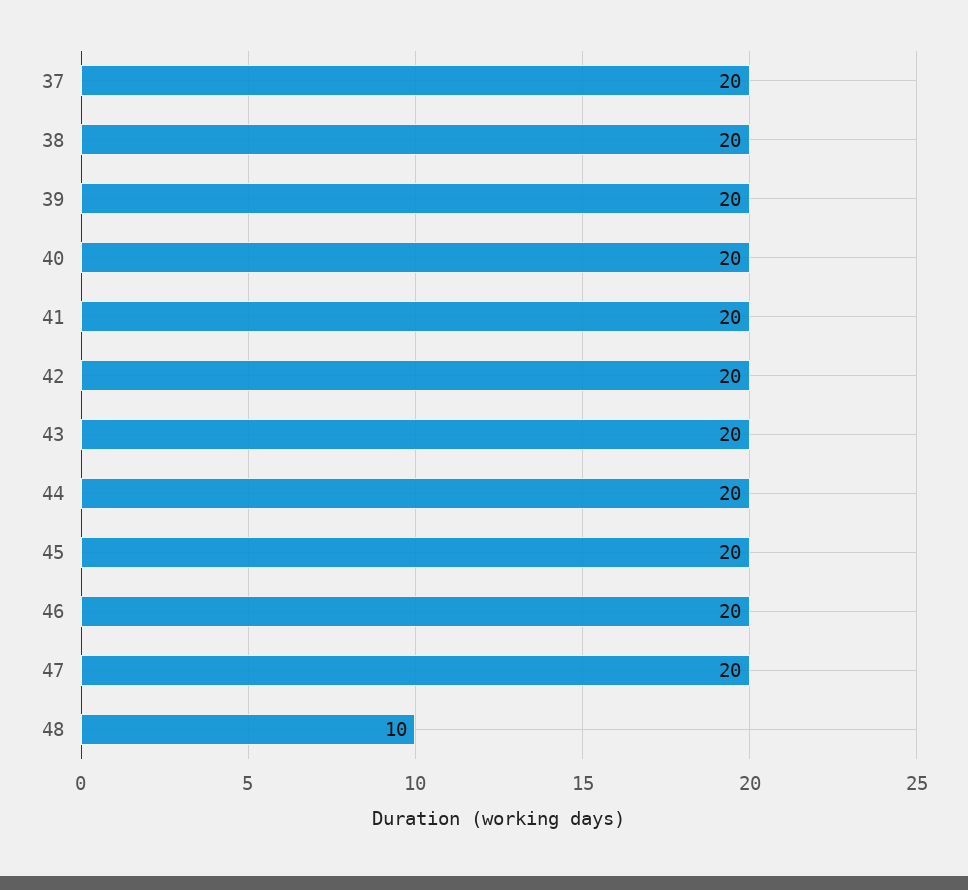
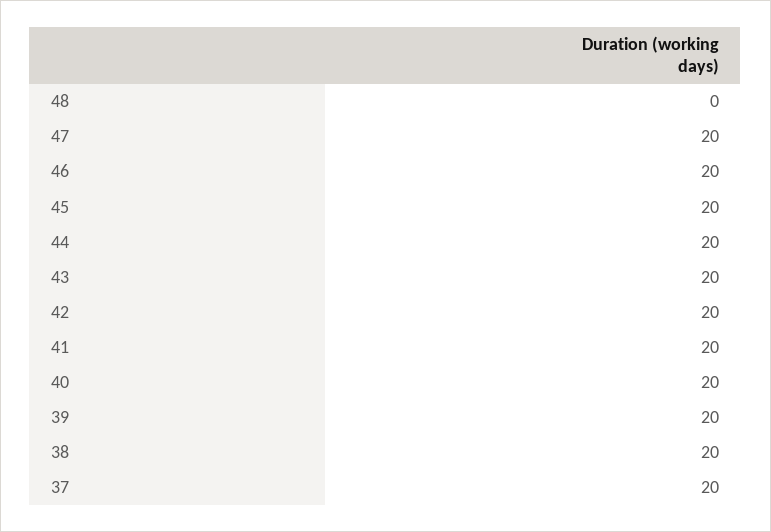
  {
    "37": 20,
    "38": 20,
    "39": 20,
    "40": 20,
    "41": 20,
    "42": 20,
    "43": 20,
    "44": 20,
    "45": 20,
    "46": 20,
    "47": 20,
-   "48": 10
+   "48": 0
  }

